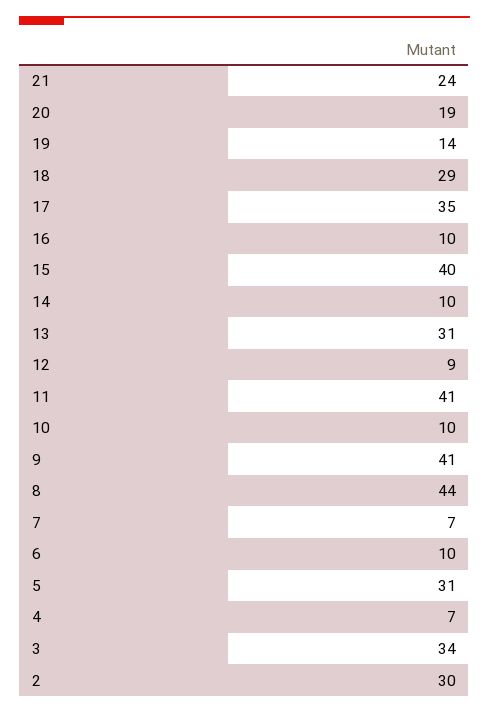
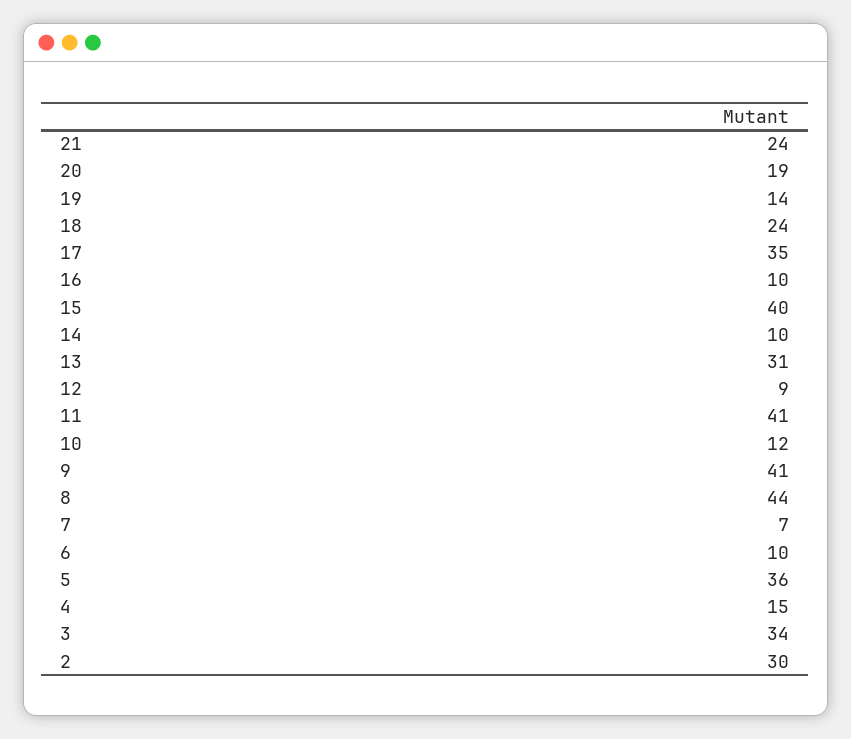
  {
    "21": 24,
    "20": 19,
    "19": 14,
-   "18": 29,
+   "18": 24,
    "17": 35,
    "16": 10,
    "15": 40,
    "14": 10,
    "13": 31,
    "12": 9,
    "11": 41,
-   "10": 10,
+   "10": 12,
    "9": 41,
    "8": 44,
    "7": 7,
    "6": 10,
-   "5": 31,
+   "5": 36,
-   "4": 7,
+   "4": 15,
    "3": 34,
    "2": 30
  }

